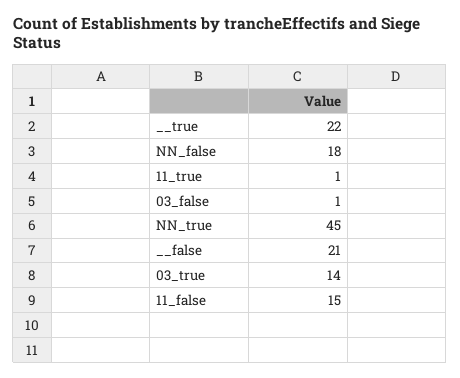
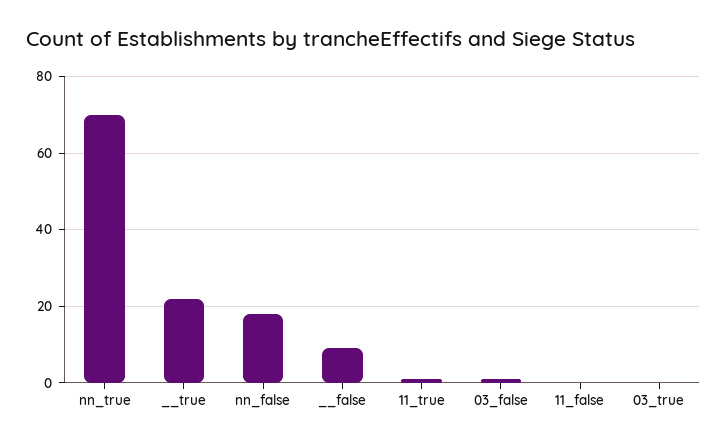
  {
    "__true": 22,
    "NN_false": 18,
    "11_true": 1,
    "03_false": 1,
-   "NN_true": 45,
+   "NN_true": 70,
-   "__false": 21,
+   "__false": 10,
-   "03_true": 14,
+   "03_true": 0,
-   "11_false": 15
+   "11_false": 0
  }

